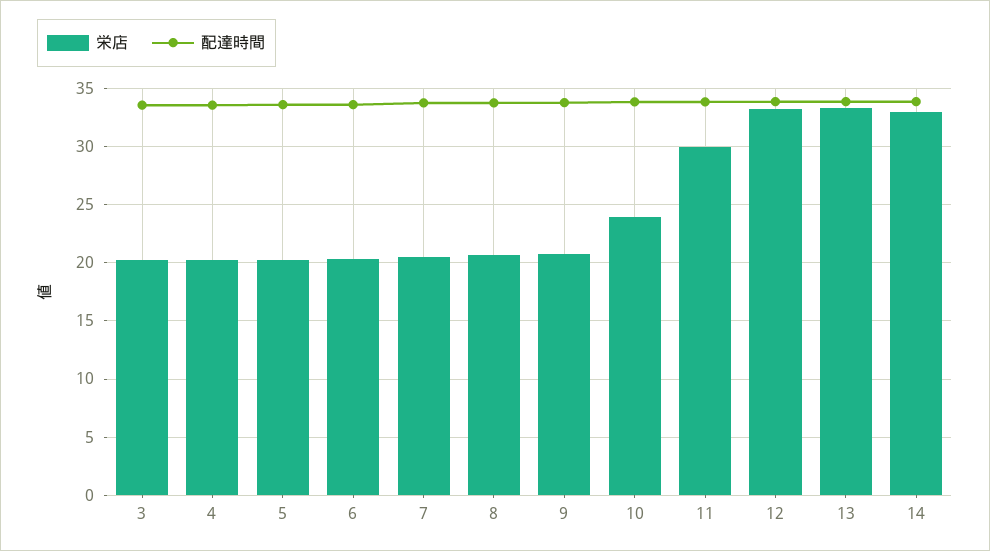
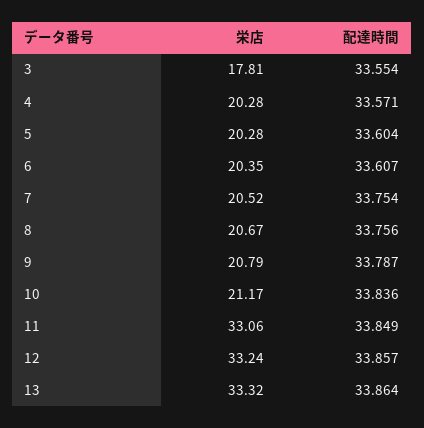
  {
    "栄店": {
-     "3": 20,
+     "3": 17.81,
      "4": 20.28,
      "5": 20.28,
      "6": 20.35,
      "7": 20.52,
      "8": 20.67,
      "9": 20.79,
-     "10": 24,
+     "10": 21.17,
-     "11": 30,
+     "11": 33.06,
      "12": 33.24,
-     "13": 33.32,
+     "13": 33.32
-     "14": 33
    },
    "配達時間": {
      "3": 33.554,
      "4": 33.571,
      "5": 33.604,
      "6": 33.607,
      "7": 33.754,
      "8": 33.756,
      "9": 33.787,
      "10": 33.836,
      "11": 33.849,
      "12": 33.857,
-     "13": 33.864,
+     "13": 33.864
-     "14": 34
    }
  }

